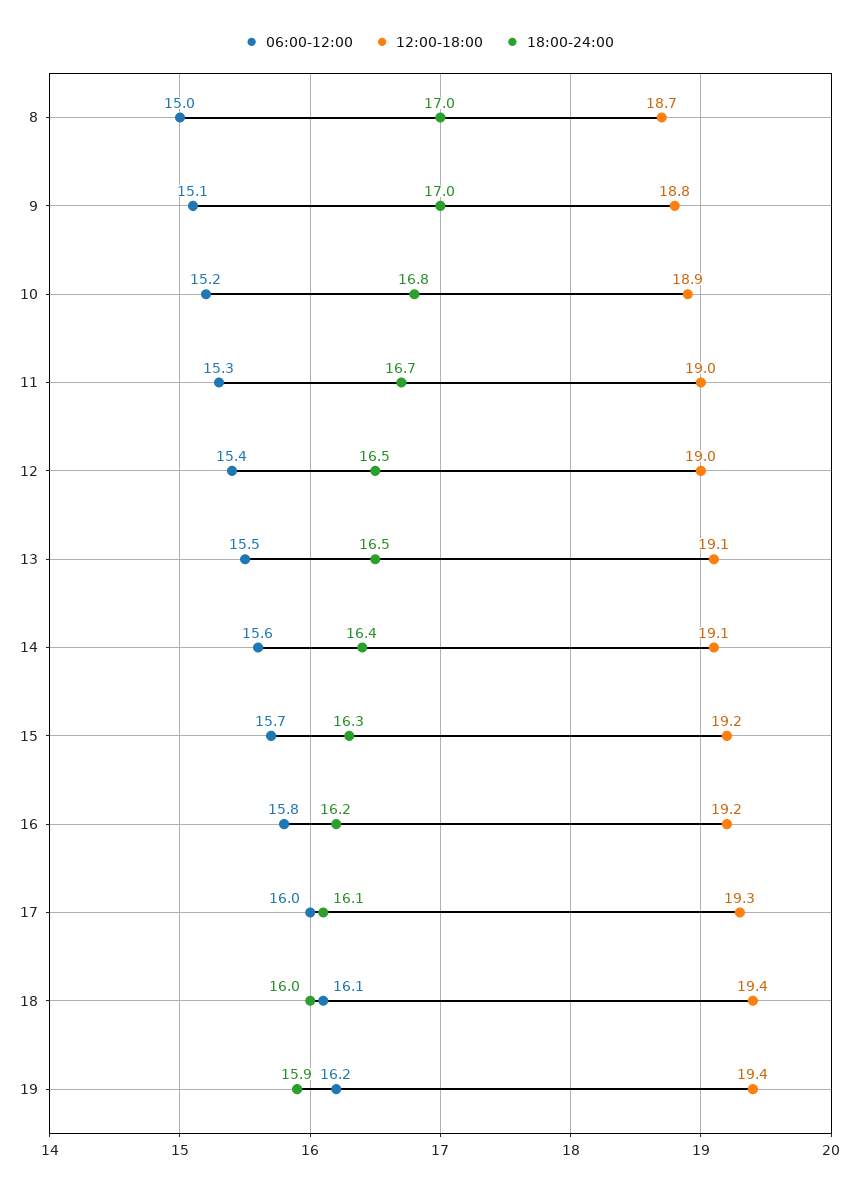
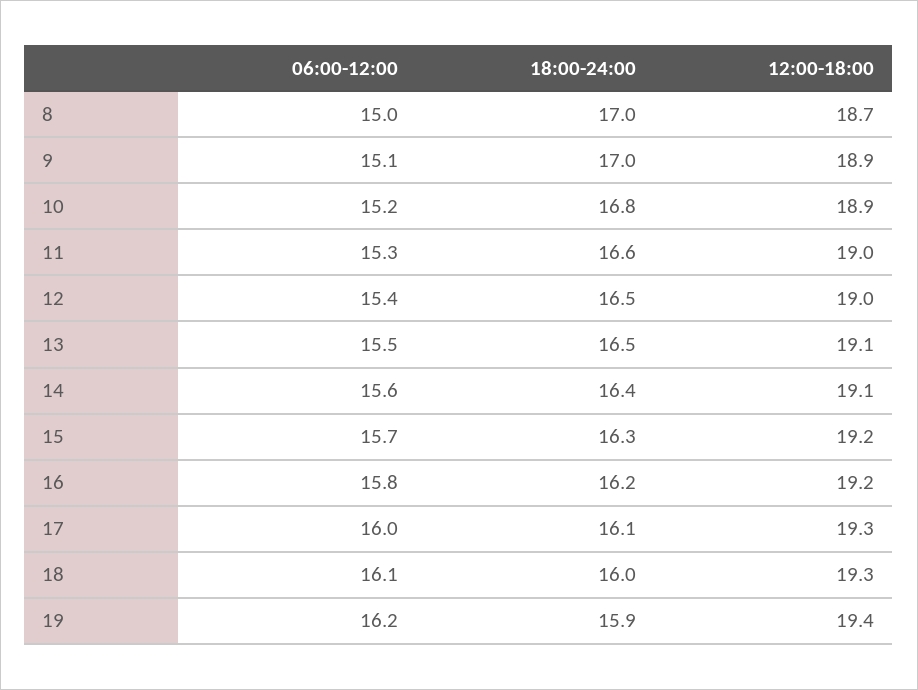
  {
    "06:00-12:00": {
      "8": 15,
      "9": 15.1,
      "10": 15.2,
      "11": 15.3,
      "12": 15.4,
      "13": 15.5,
      "14": 15.6,
      "15": 15.7,
      "16": 15.8,
      "17": 16,
      "18": 16.1,
      "19": 16.2
    },
    "12:00-18:00": {
      "8": 18.7,
-     "9": 18.8,
+     "9": 18.9,
      "10": 18.9,
      "11": 19,
      "12": 19,
      "13": 19.1,
      "14": 19.1,
      "15": 19.2,
      "16": 19.2,
      "17": 19.3,
-     "18": 19.4,
+     "18": 19.3,
      "19": 19.4
    },
    "18:00-24:00": {
      "8": 17,
      "9": 17,
      "10": 16.8,
-     "11": 16.7,
+     "11": 16.6,
      "12": 16.5,
      "13": 16.5,
      "14": 16.4,
      "15": 16.3,
      "16": 16.2,
      "17": 16.1,
      "18": 16,
      "19": 15.9
    }
  }

